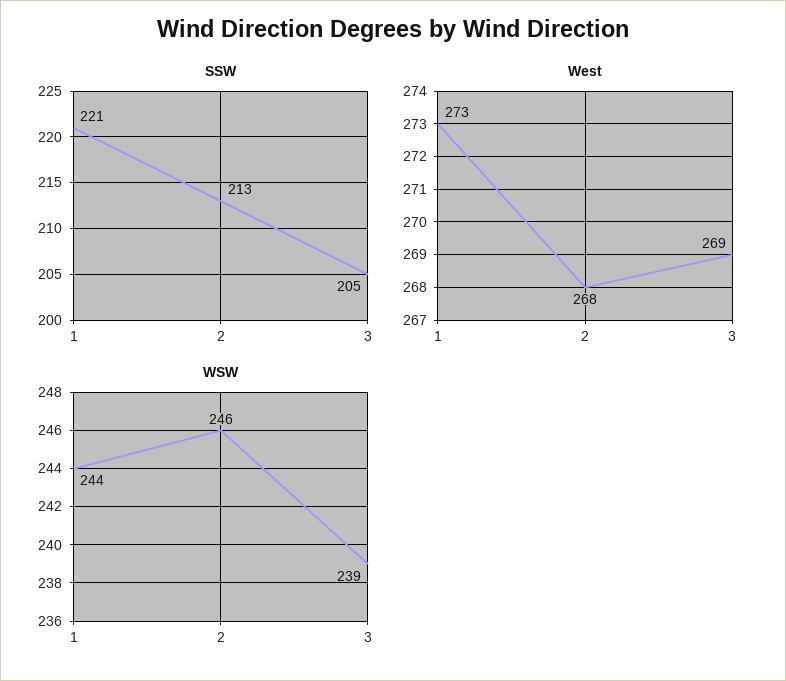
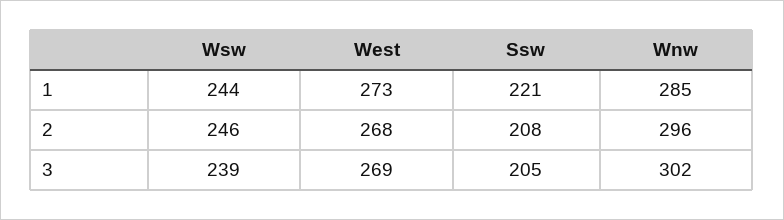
  {
    "SSW": {
      "1": 221,
-     "2": 213,
+     "2": 208,
      "3": 205
    },
    "West": {
      "1": 273,
      "2": 268,
      "3": 269
    },
    "WSW": {
      "1": 244,
      "2": 246,
      "3": 239
-   }
+   },
+   "Wnw": {
+     "1": 285,
+     "2": 296,
+     "3": 302
+   }
  }

